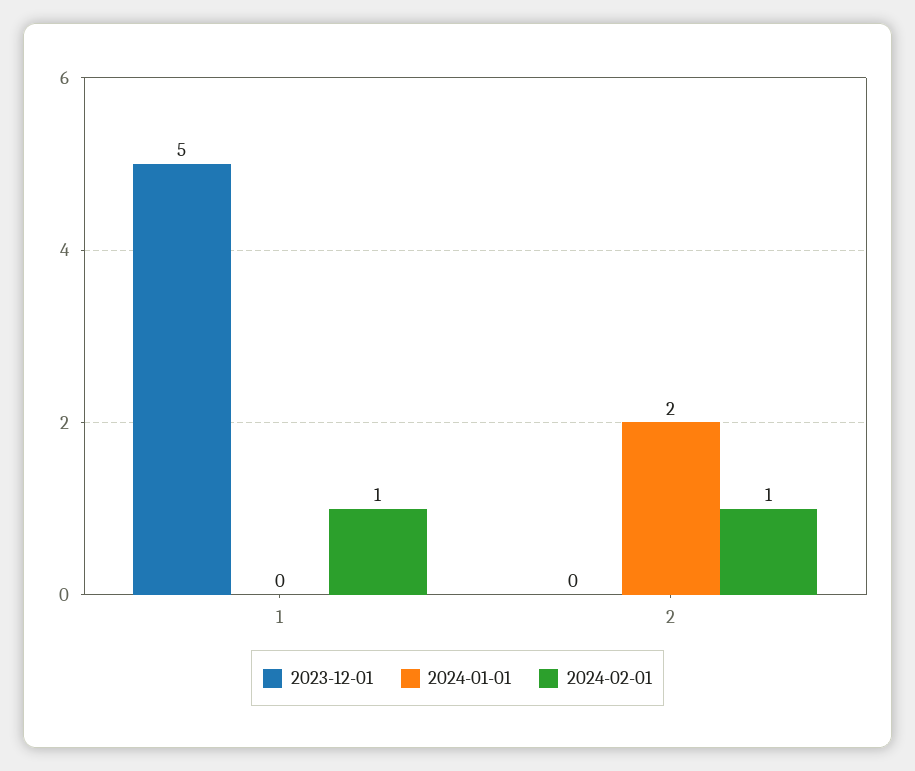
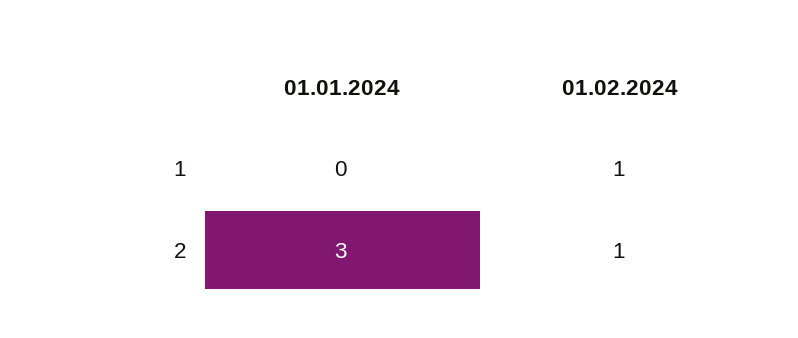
  {
-   "2023-12-01": {
-     "1": 5,
-     "2": 0
-   },
    "2024-01-01": {
      "1": 0,
-     "2": 2
+     "2": 3
    },
    "2024-02-01": {
      "1": 1,
      "2": 1
    }
  }

